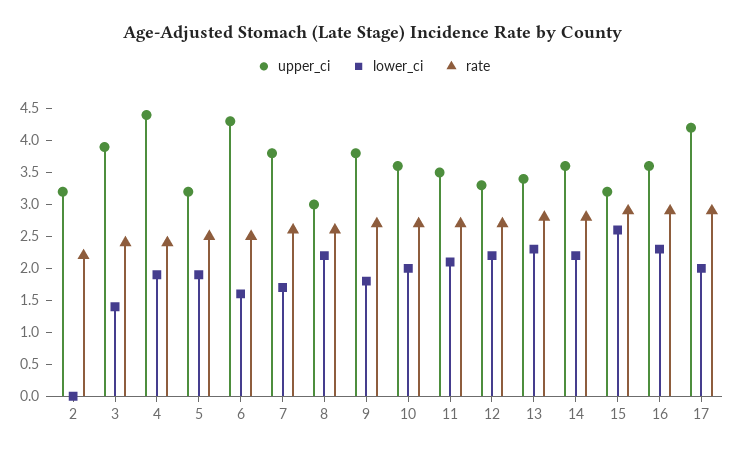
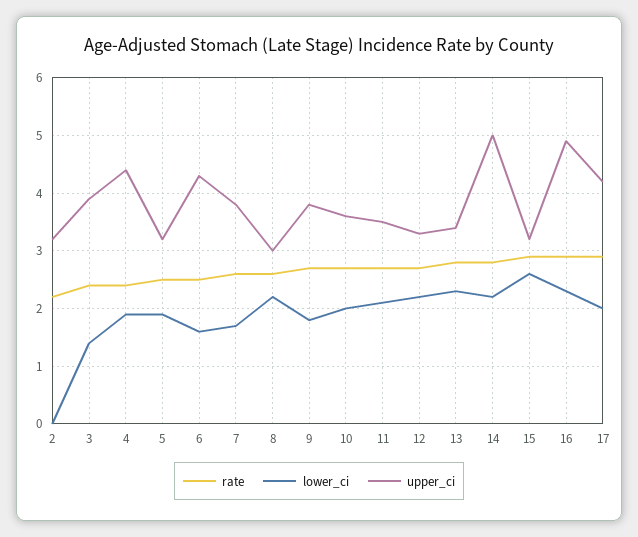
  {
    "upper_ci": {
      "2": 3,
      "3": 4,
      "4": 4.5,
      "5": 3,
      "6": 4.5,
      "7": 4,
      "8": 3,
      "9": 4,
      "10": 3.5,
      "11": 3.5,
      "12": 3.5,
      "13": 3.5,
-     "14": 3.5,
+     "14": 5,
      "15": 3,
-     "16": 3.5,
+     "16": 5,
      "17": 4
    },
    "lower_ci": {
      "2": 0,
      "3": 1.5,
      "4": 2,
      "5": 2,
      "6": 1.5,
      "7": 1.5,
      "8": 2,
      "9": 2,
      "10": 2,
      "11": 2,
      "12": 2,
      "13": 2.5,
      "14": 2,
      "15": 2.5,
      "16": 2.5,
      "17": 2
    },
    "rate": {
      "2": 2,
      "3": 2.5,
      "4": 2.5,
      "5": 2.5,
      "6": 2.5,
      "7": 2.5,
      "8": 2.5,
      "9": 2.5,
      "10": 2.5,
      "11": 2.5,
      "12": 2.5,
      "13": 3,
      "14": 3,
      "15": 3,
      "16": 3,
      "17": 3
    }
  }

